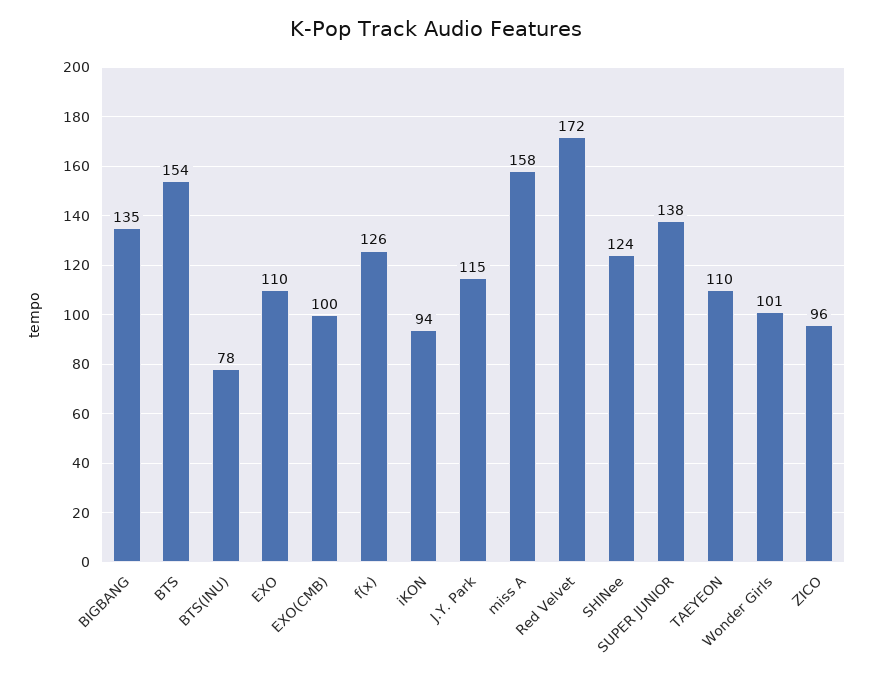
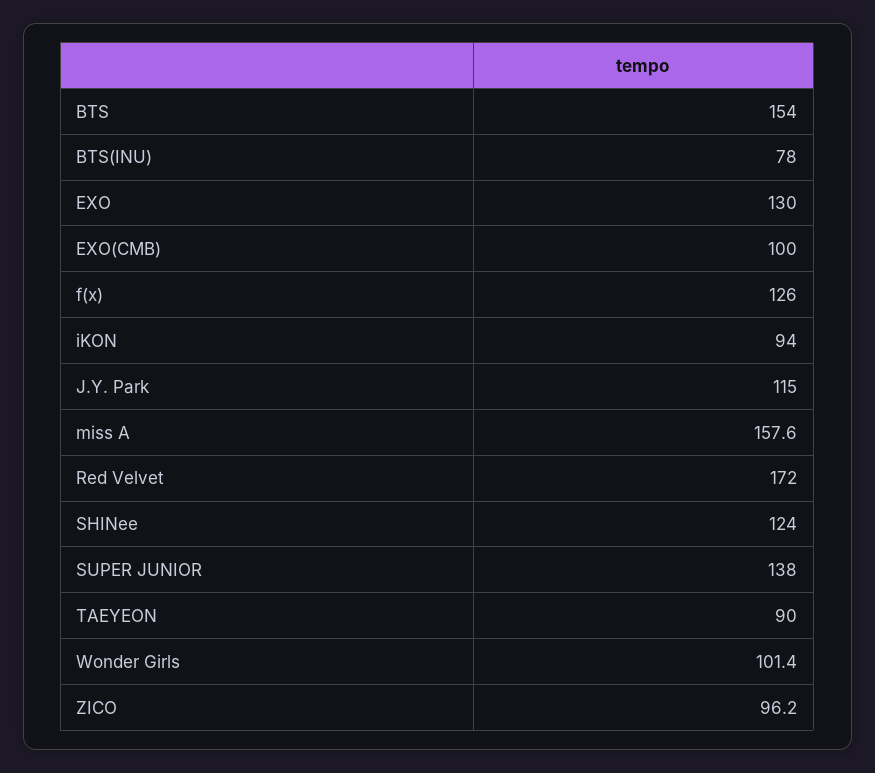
  {
-   "BIGBANG": 135,
    "BTS": 154,
    "BTS(INU)": 78,
-   "EXO": 110,
+   "EXO": 130,
    "EXO(CMB)": 100,
    "f(x)": 126,
    "iKON": 94,
    "J.Y. Park": 115,
    "miss A": 157.6,
    "Red Velvet": 172,
    "SHINee": 124,
    "SUPER JUNIOR": 138,
-   "TAEYEON": 110,
+   "TAEYEON": 90,
    "Wonder Girls": 101.4,
    "ZICO": 96.2
  }

